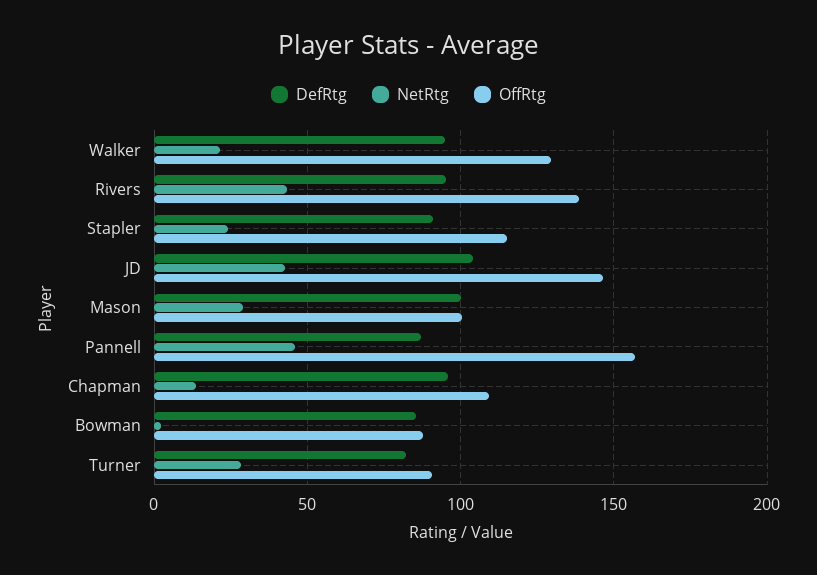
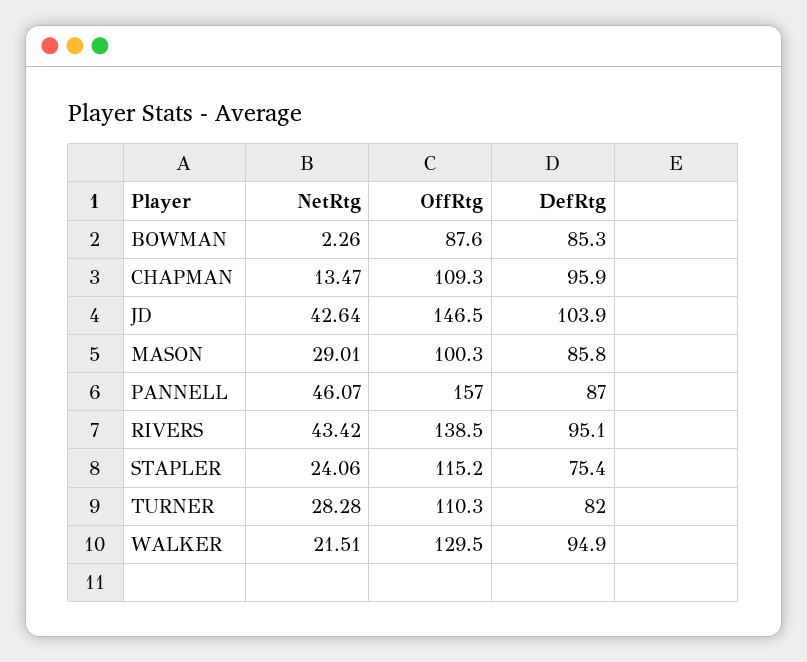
  {
    "DefRtg": {
      "Walker": 94.9,
      "Rivers": 95.1,
-     "Stapler": 90,
+     "Stapler": 75.4,
      "JD": 103.9,
-     "Mason": 100,
+     "Mason": 85.8,
      "Pannell": 87,
      "Chapman": 95.9,
      "Bowman": 85.3,
      "Turner": 82
    },
    "NetRtg": {
      "Walker": 21.51,
      "Rivers": 43.42,
      "Stapler": 24.06,
      "JD": 42.64,
      "Mason": 29.01,
      "Pannell": 46.07,
      "Chapman": 13.47,
      "Bowman": 2.26,
      "Turner": 28.28
    },
    "OffRtg": {
      "Walker": 129.5,
      "Rivers": 138.5,
      "Stapler": 115.2,
      "JD": 146.5,
      "Mason": 100.3,
      "Pannell": 157,
      "Chapman": 109.3,
      "Bowman": 87.6,
-     "Turner": 90
+     "Turner": 110.3
    }
  }

